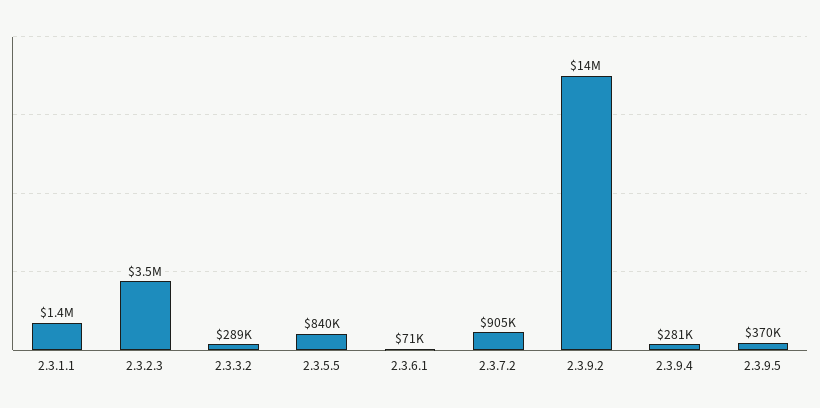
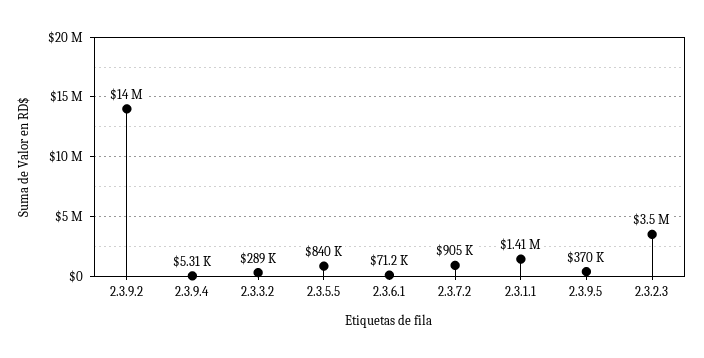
  {
    "2.3.1.1": 1410000,
    "2.3.2.3": 3500000,
    "2.3.3.2": 289000,
    "2.3.5.5": 840000,
    "2.3.6.1": 71200,
    "2.3.7.2": 905000,
    "2.3.9.2": 14000000,
-   "2.3.9.4": 281000,
+   "2.3.9.4": 5310,
    "2.3.9.5": 370000
  }

